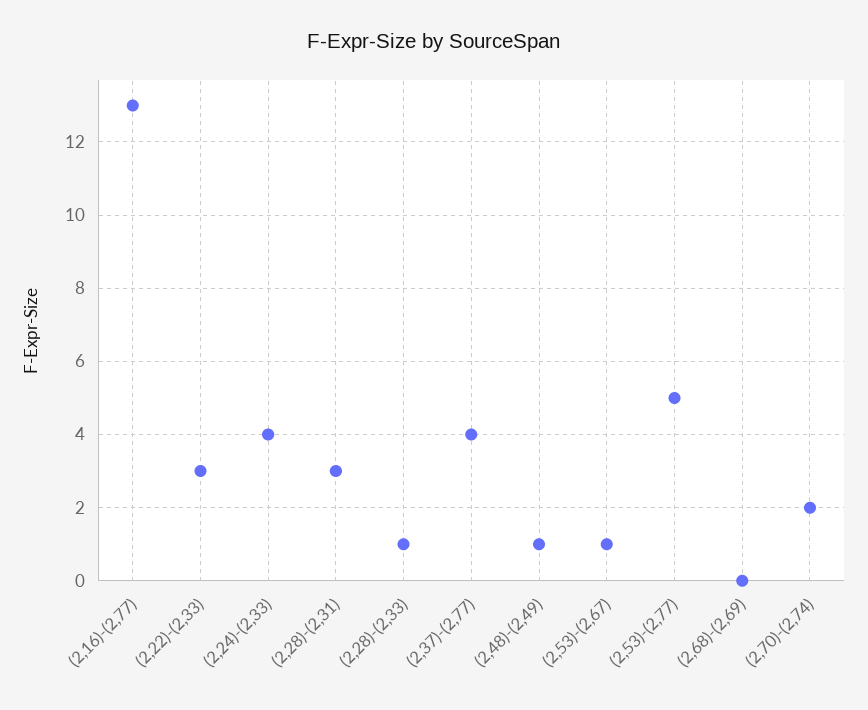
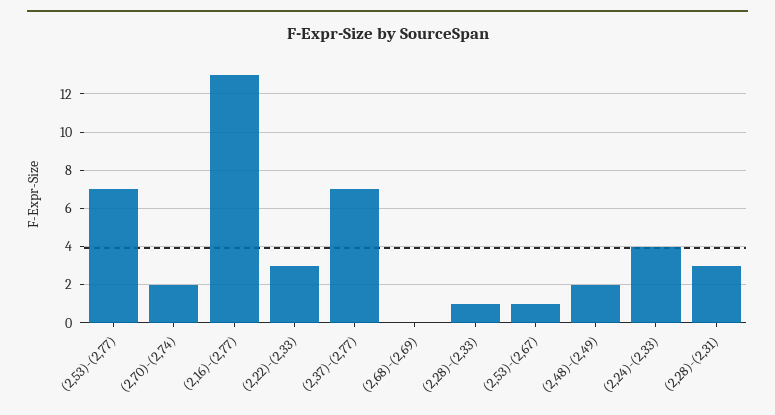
  {
    "(2,16)-(2,77)": 13,
    "(2,22)-(2,33)": 3,
    "(2,24)-(2,33)": 4,
    "(2,28)-(2,31)": 3,
    "(2,28)-(2,33)": 1,
-   "(2,37)-(2,77)": 4,
+   "(2,37)-(2,77)": 7,
-   "(2,48)-(2,49)": 1,
+   "(2,48)-(2,49)": 2,
    "(2,53)-(2,67)": 1,
-   "(2,53)-(2,77)": 5,
+   "(2,53)-(2,77)": 7,
    "(2,68)-(2,69)": 0,
    "(2,70)-(2,74)": 2
  }

